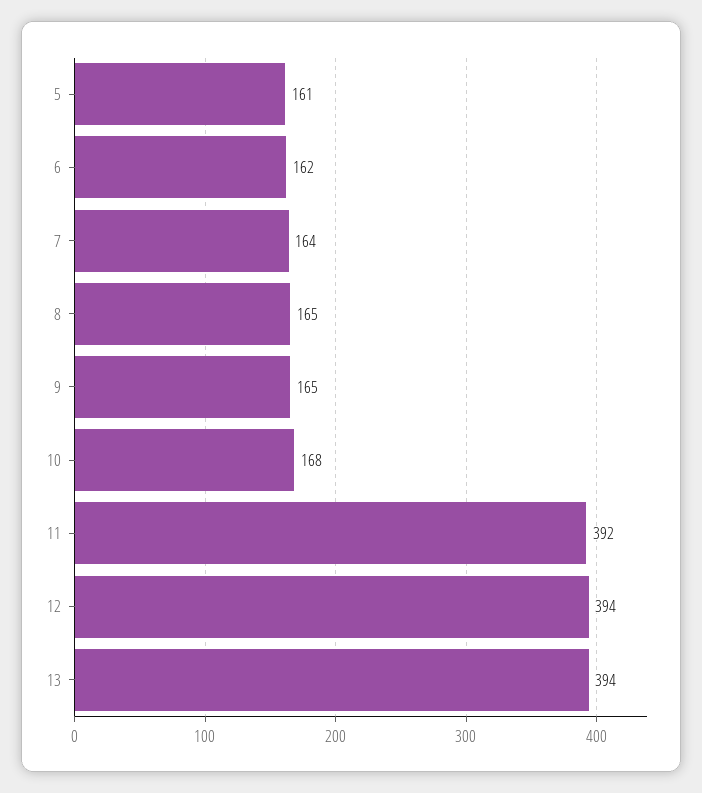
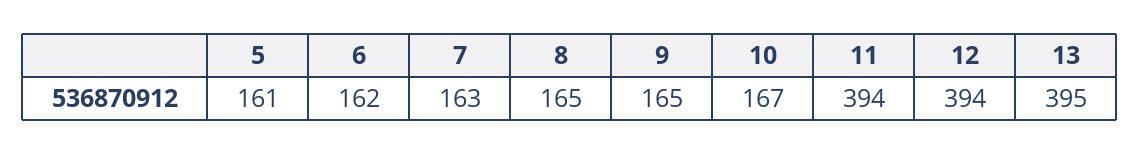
  {
    "5": 161,
    "6": 162,
-   "7": 164,
+   "7": 163,
    "8": 165,
    "9": 165,
-   "10": 168,
+   "10": 167,
-   "11": 392,
+   "11": 394,
    "12": 394,
-   "13": 394
+   "13": 395
  }

